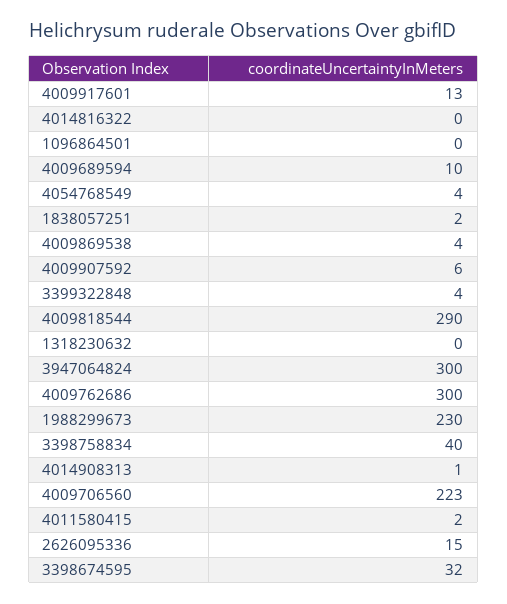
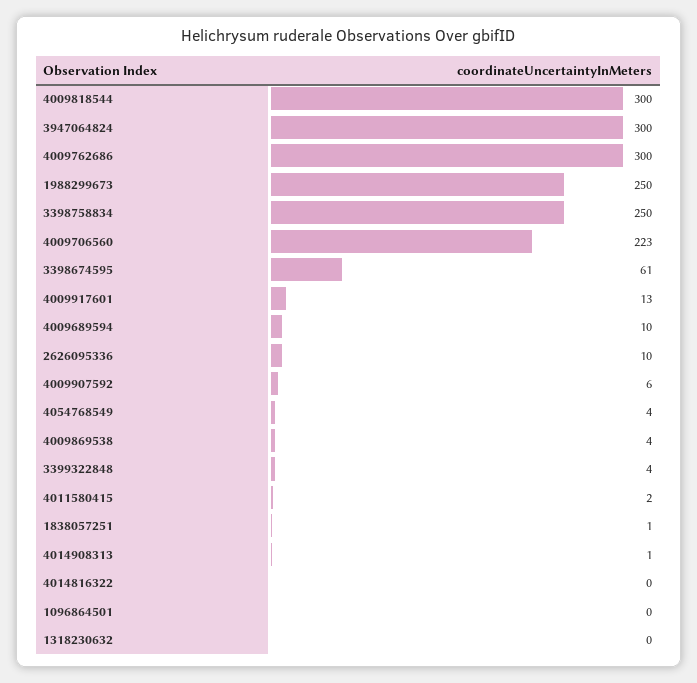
  {
    "4009917601": 13,
    "4014816322": 0,
    "1096864501": 0,
    "4009689594": 10,
    "4054768549": 4,
-   "1838057251": 2,
+   "1838057251": 1,
    "4009869538": 4,
    "4009907592": 6,
    "3399322848": 4,
-   "4009818544": 290,
+   "4009818544": 300,
    "1318230632": 0,
    "3947064824": 300,
    "4009762686": 300,
-   "1988299673": 230,
+   "1988299673": 250,
-   "3398758834": 40,
+   "3398758834": 250,
    "4014908313": 1,
    "4009706560": 223,
    "4011580415": 2,
-   "2626095336": 15,
+   "2626095336": 10,
-   "3398674595": 32
+   "3398674595": 61
  }

